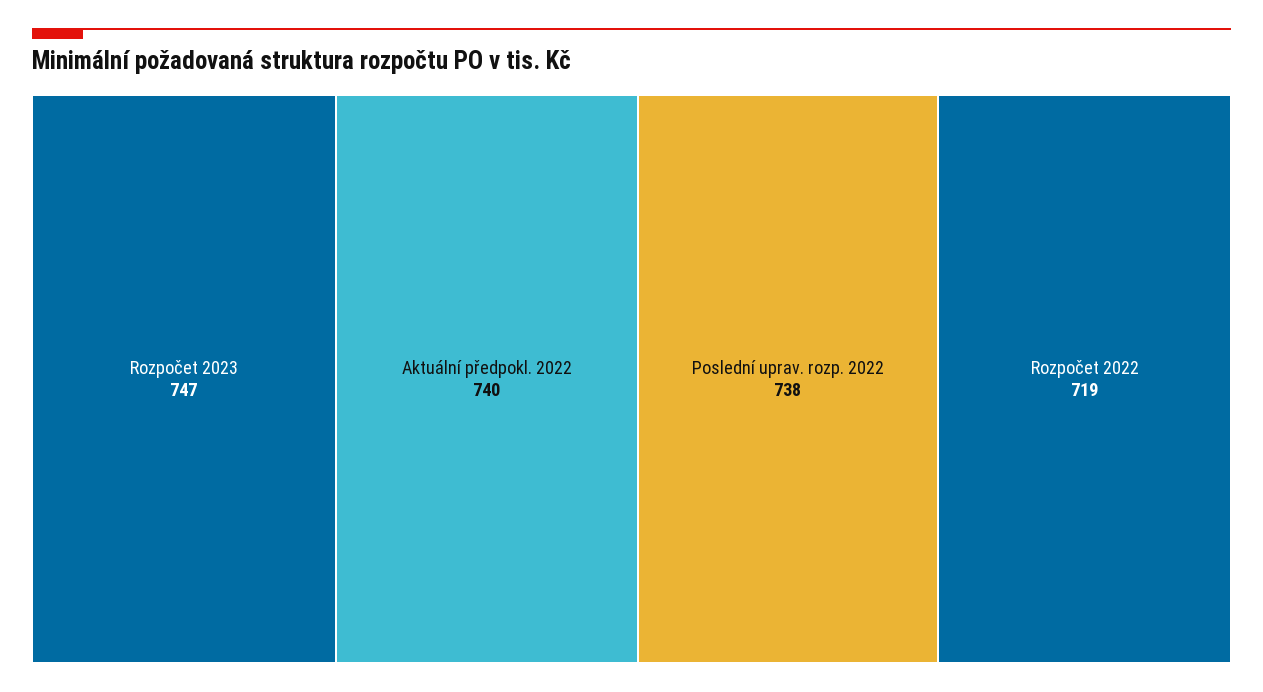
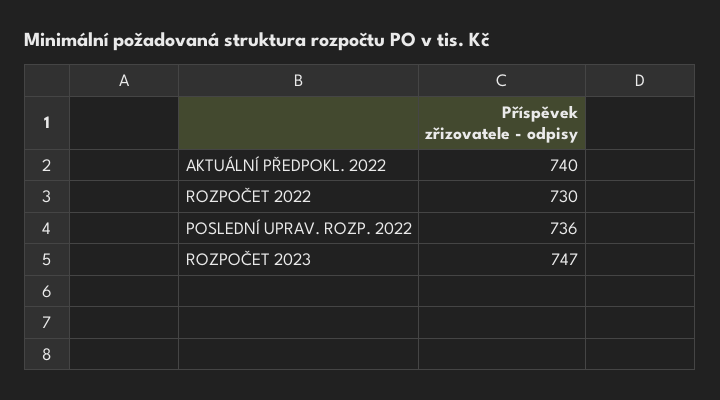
  {
    "Rozpočet 2023": 747,
    "Aktuální předpokl. 2022": 740,
-   "Poslední uprav. rozp. 2022": 738,
+   "Poslední uprav. rozp. 2022": 736,
-   "Rozpočet 2022": 719
+   "Rozpočet 2022": 730
  }

